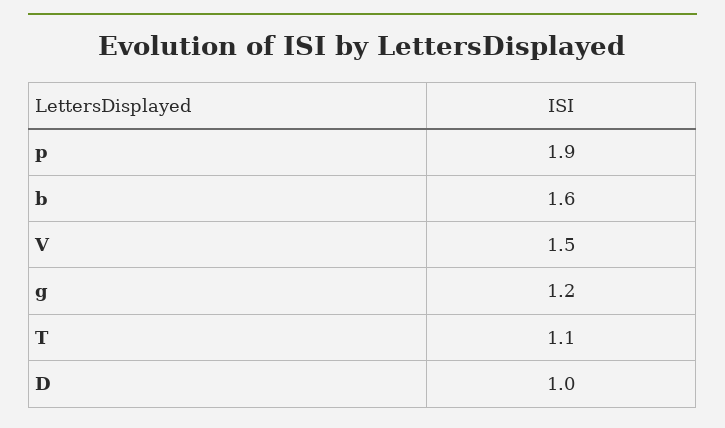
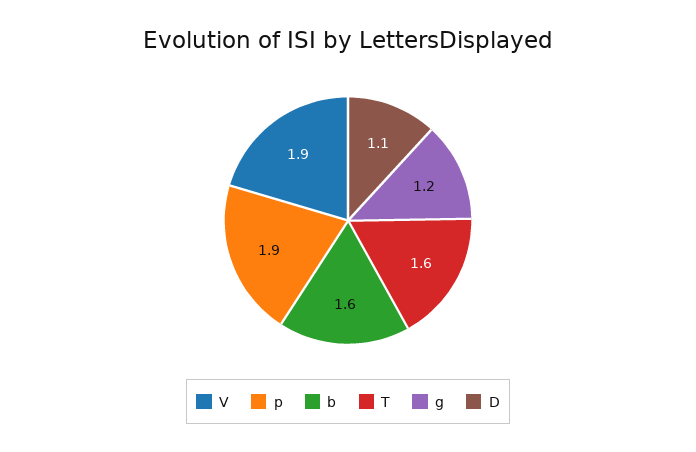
  {
    "p": 1.9,
    "b": 1.6,
-   "V": 1.5,
+   "V": 1.9,
    "g": 1.2,
-   "T": 1.1,
+   "T": 1.6,
-   "D": 1
+   "D": 1.1
  }

